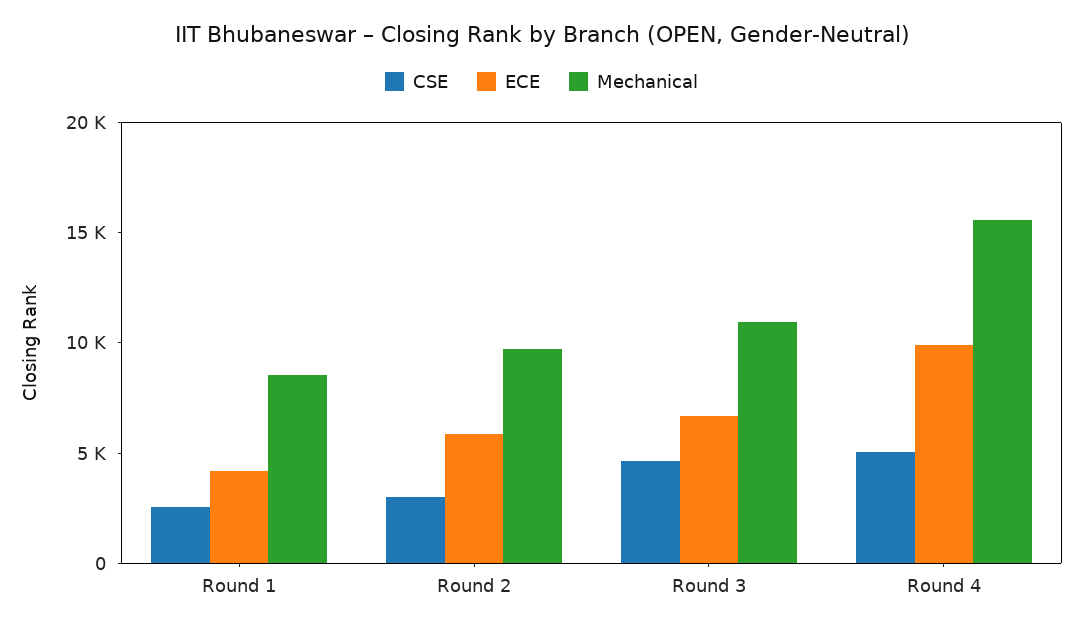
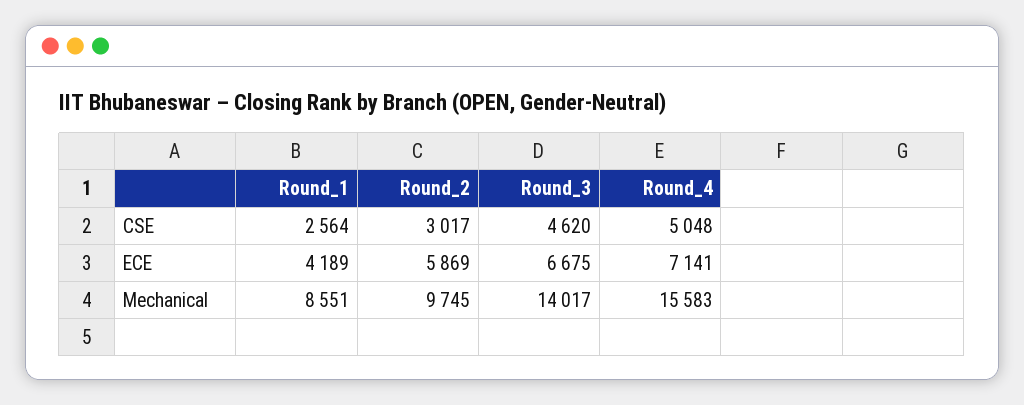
  {
    "CSE": {
      "Round 1": 2564,
      "Round 2": 3017,
      "Round 3": 4620,
      "Round 4": 5048
    },
    "ECE": {
      "Round 1": 4189,
      "Round 2": 5869,
      "Round 3": 6675,
-     "Round 4": 10000
+     "Round 4": 7141
    },
    "Mechanical": {
      "Round 1": 8551,
      "Round 2": 9745,
-     "Round 3": 11000,
+     "Round 3": 14017,
      "Round 4": 15583
    }
  }

